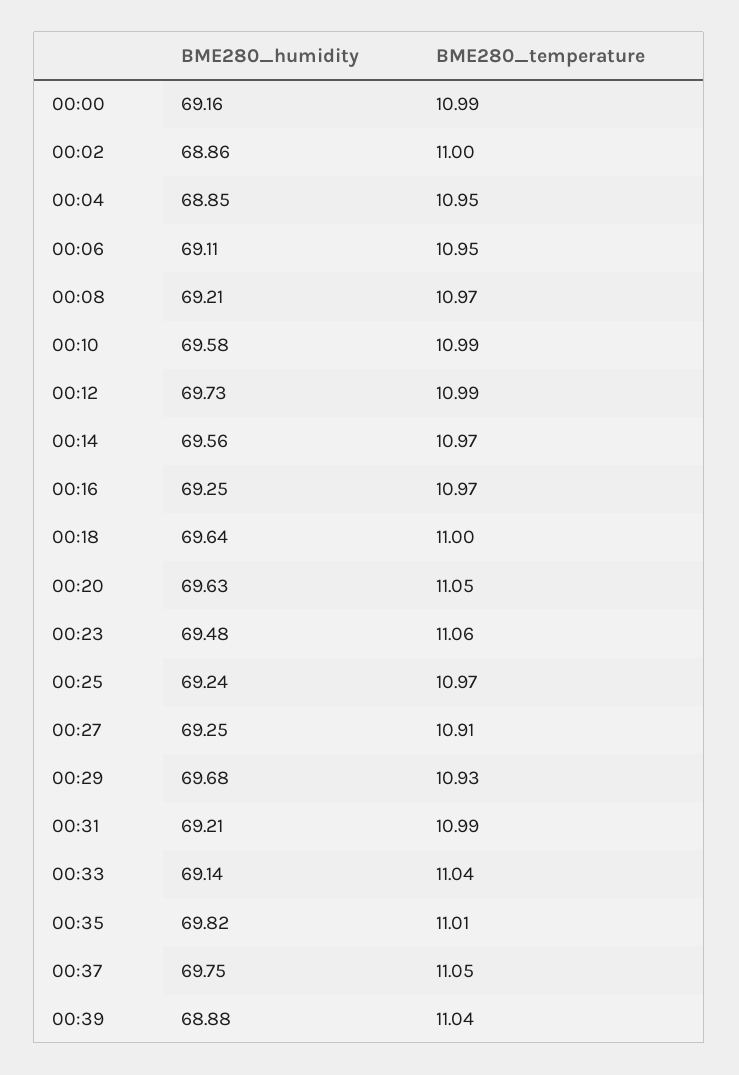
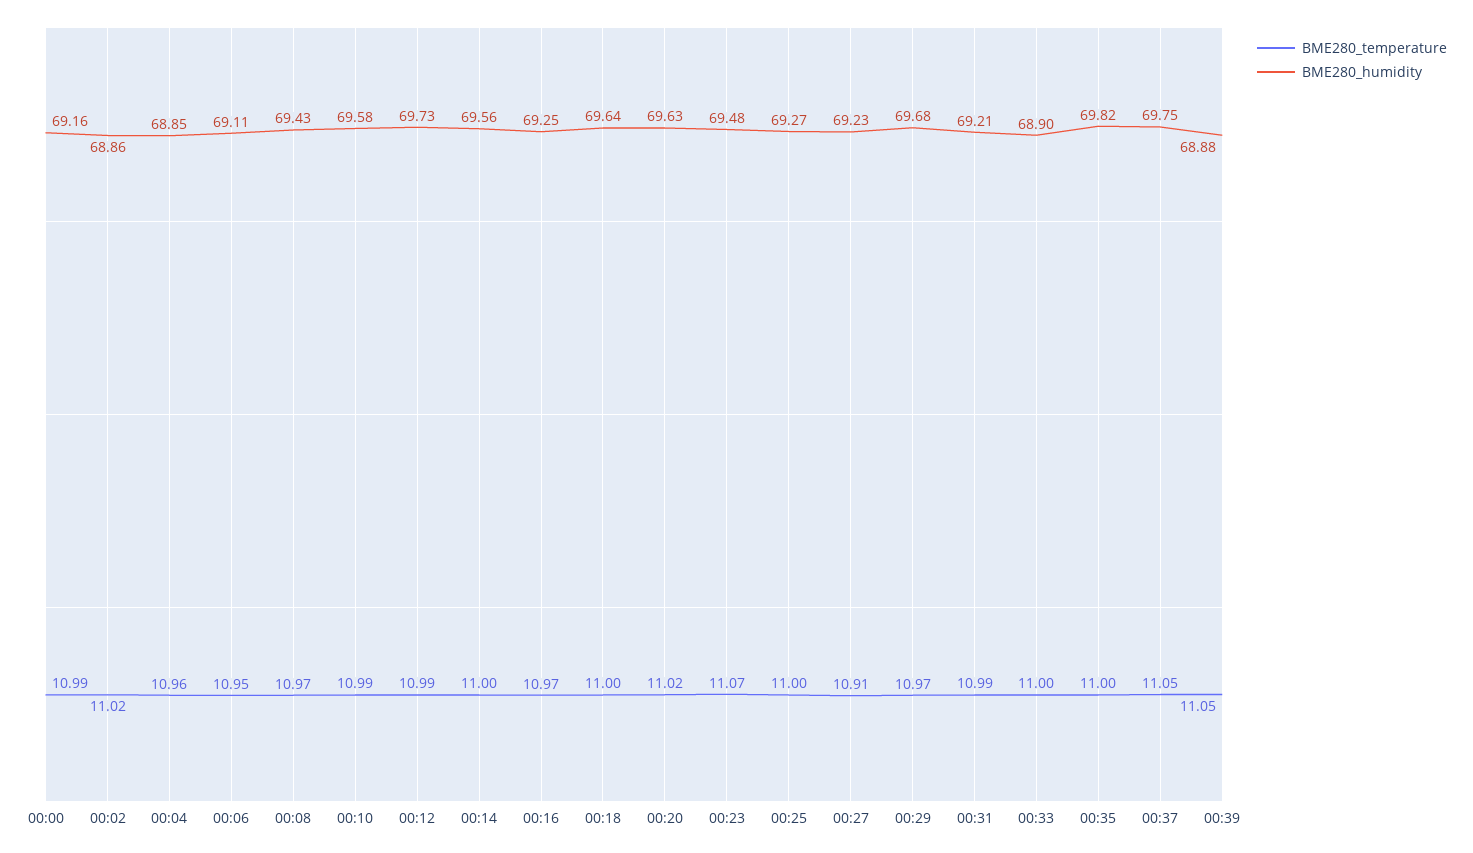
  {
    "BME280_humidity": {
      "00:00": 69.16,
      "00:02": 68.86,
      "00:04": 68.85,
      "00:06": 69.11,
-     "00:08": 69.21,
+     "00:08": 69.43,
      "00:10": 69.58,
      "00:12": 69.73,
      "00:14": 69.56,
      "00:16": 69.25,
      "00:18": 69.64,
      "00:20": 69.63,
      "00:23": 69.48,
-     "00:25": 69.24,
+     "00:25": 69.27,
-     "00:27": 69.25,
+     "00:27": 69.23,
      "00:29": 69.68,
      "00:31": 69.21,
-     "00:33": 69.14,
+     "00:33": 68.9,
      "00:35": 69.82,
      "00:37": 69.75,
      "00:39": 68.88
    },
    "BME280_temperature": {
      "00:00": 10.99,
-     "00:02": 11,
+     "00:02": 11.02,
-     "00:04": 10.95,
+     "00:04": 10.96,
      "00:06": 10.95,
      "00:08": 10.97,
      "00:10": 10.99,
      "00:12": 10.99,
-     "00:14": 10.97,
+     "00:14": 11,
      "00:16": 10.97,
      "00:18": 11,
-     "00:20": 11.05,
+     "00:20": 11.02,
-     "00:23": 11.06,
+     "00:23": 11.07,
-     "00:25": 10.97,
+     "00:25": 11,
      "00:27": 10.91,
-     "00:29": 10.93,
+     "00:29": 10.97,
      "00:31": 10.99,
-     "00:33": 11.04,
+     "00:33": 11,
-     "00:35": 11.01,
+     "00:35": 11,
      "00:37": 11.05,
-     "00:39": 11.04
+     "00:39": 11.05
    }
  }

